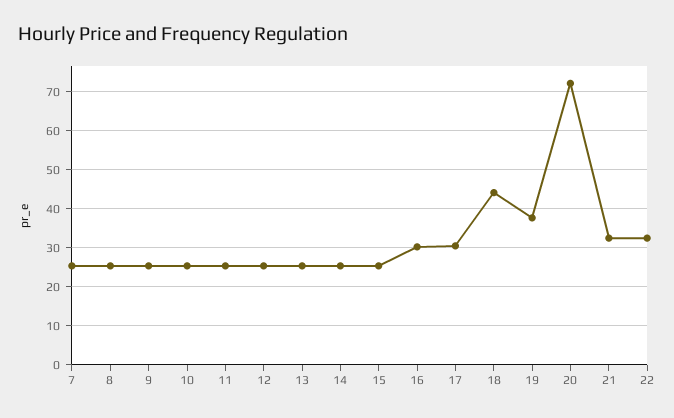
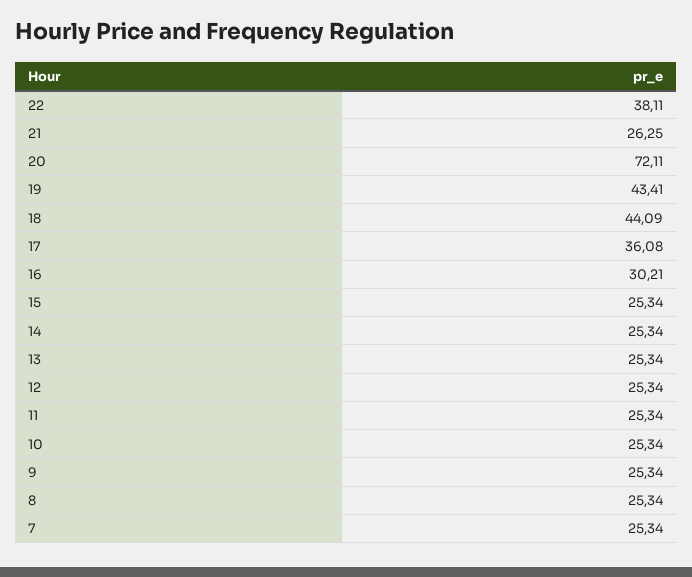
  {
    "7": 25.34,
    "8": 25.34,
    "9": 25.34,
    "10": 25.34,
    "11": 25.34,
    "12": 25.34,
    "13": 25.34,
    "14": 25.34,
    "15": 25.34,
    "16": 30.21,
-   "17": 30,
+   "17": 36.08,
    "18": 44.09,
-   "19": 38,
+   "19": 43.41,
    "20": 72.11,
-   "21": 32,
+   "21": 26.25,
-   "22": 32
+   "22": 38.11
  }

